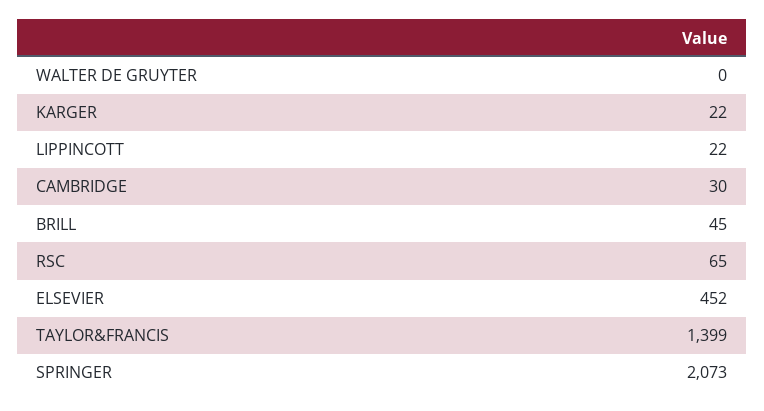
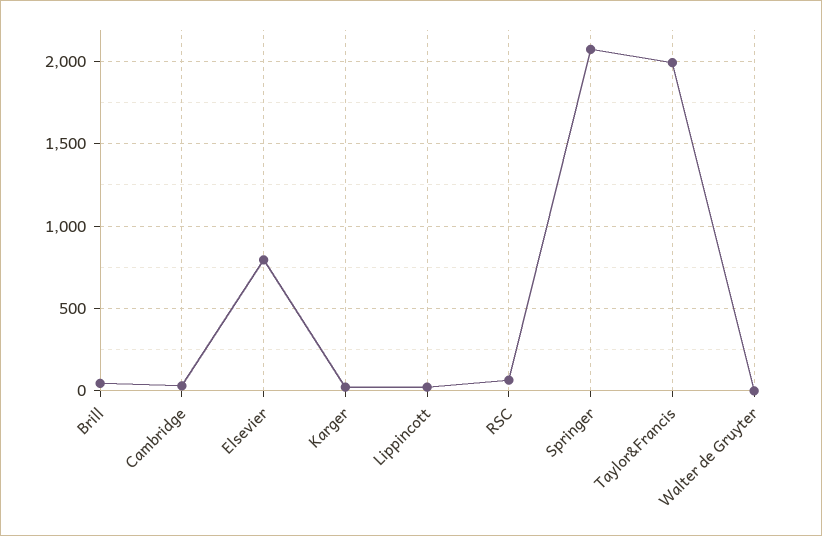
  {
    "WALTER DE GRUYTER": 0,
    "KARGER": 22,
    "LIPPINCOTT": 22,
    "CAMBRIDGE": 30,
    "BRILL": 45,
    "RSC": 65,
-   "ELSEVIER": 452,
+   "ELSEVIER": 800,
-   "TAYLOR&FRANCIS": 1399,
+   "TAYLOR&FRANCIS": 2000,
    "SPRINGER": 2073
  }

